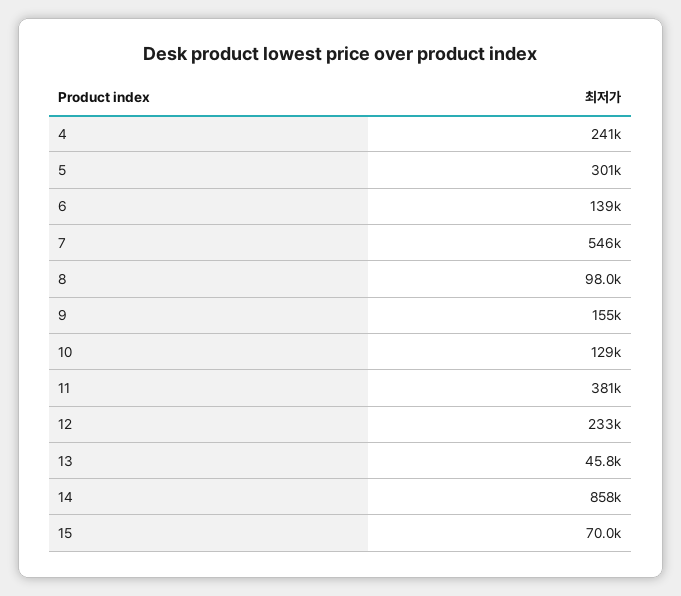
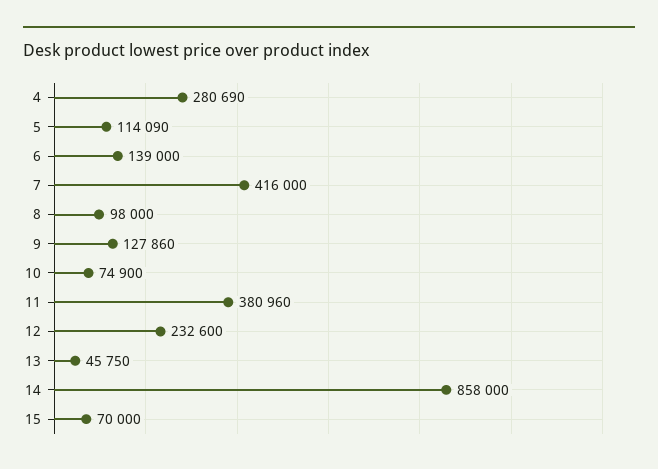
  {
-   "4": 241000,
+   "4": 280690,
-   "5": 301000,
+   "5": 114090,
    "6": 139000,
-   "7": 546000,
+   "7": 416000,
    "8": 98000,
-   "9": 155000,
+   "9": 127860,
-   "10": 129000,
+   "10": 74900,
    "11": 380960,
    "12": 232600,
    "13": 45750,
    "14": 858000,
    "15": 70000
  }

